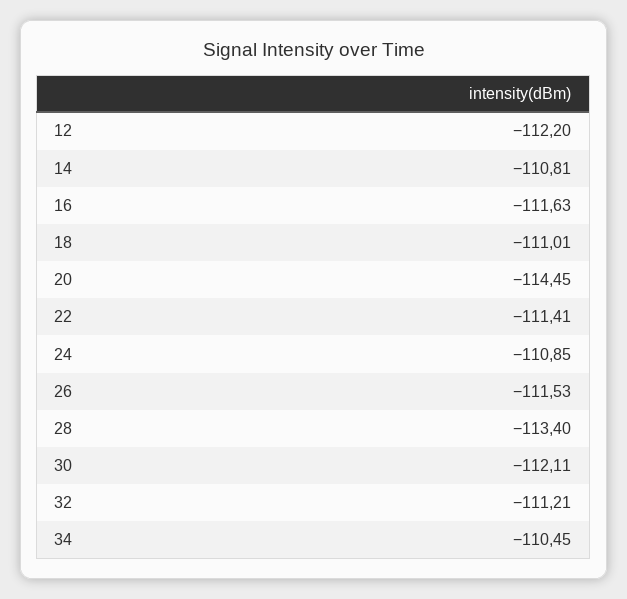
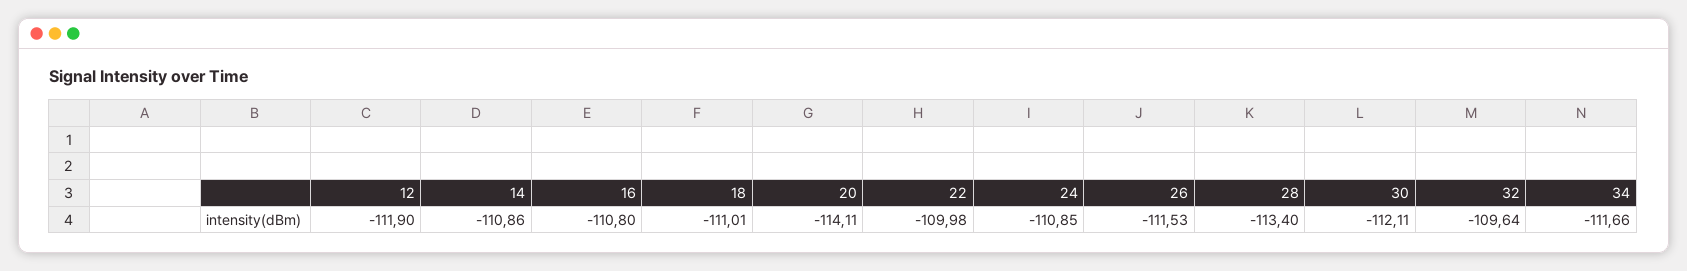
  {
-   "12": -112.2,
+   "12": -111.9,
-   "14": -110.81,
+   "14": -110.86,
-   "16": -111.63,
+   "16": -110.8,
    "18": -111.01,
-   "20": -114.45,
+   "20": -114.11,
-   "22": -111.41,
+   "22": -109.98,
    "24": -110.85,
    "26": -111.53,
    "28": -113.4,
    "30": -112.11,
-   "32": -111.21,
+   "32": -109.64,
-   "34": -110.45
+   "34": -111.66
  }

